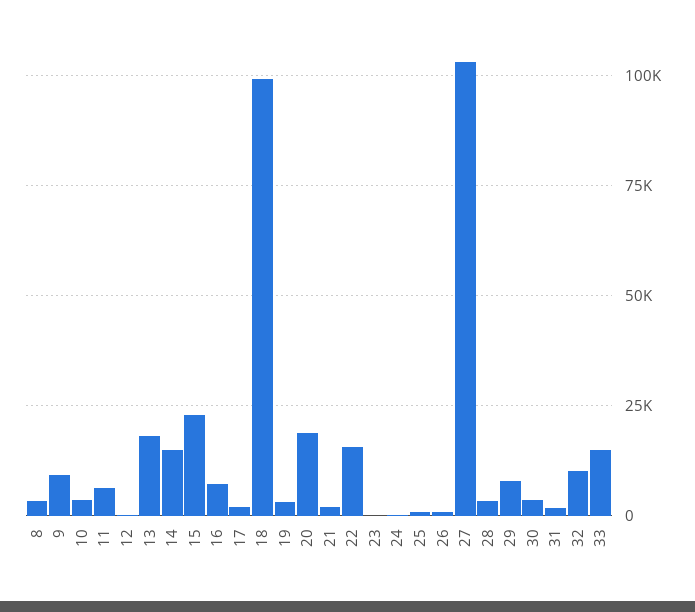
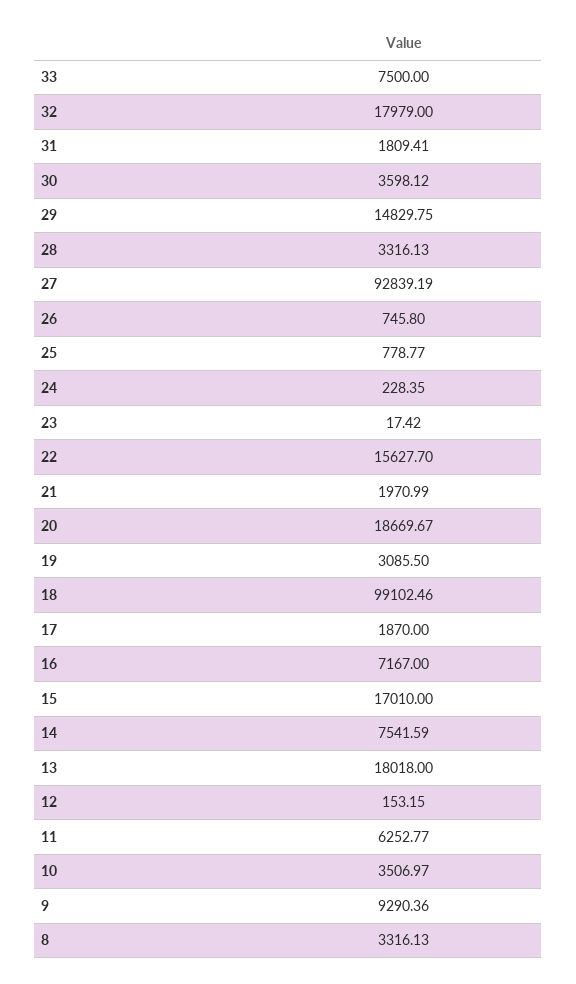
  {
    "8": 3316.13,
    "9": 9290.36,
    "10": 3506.97,
    "11": 6252.77,
    "12": 153.15,
    "13": 18018,
-   "14": 15000,
+   "14": 7541.59,
-   "15": 22500,
+   "15": 17010,
    "16": 7167,
    "17": 1870,
    "18": 99102.46,
    "19": 3085.5,
    "20": 18669.67,
    "21": 1970.99,
    "22": 15627.7,
    "23": 17.42,
    "24": 228.35,
    "25": 778.77,
    "26": 745.8,
-   "27": 102500,
+   "27": 92839.19,
    "28": 3316.13,
-   "29": 7500,
+   "29": 14829.75,
    "30": 3598.12,
    "31": 1809.41,
-   "32": 10000,
+   "32": 17979,
-   "33": 15000
+   "33": 7500
  }

